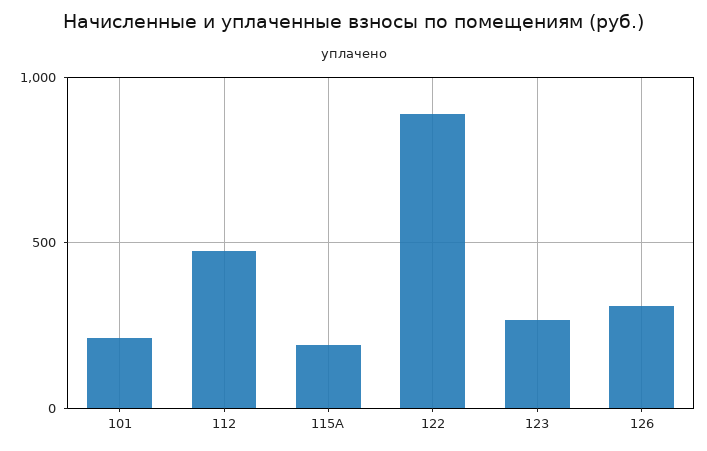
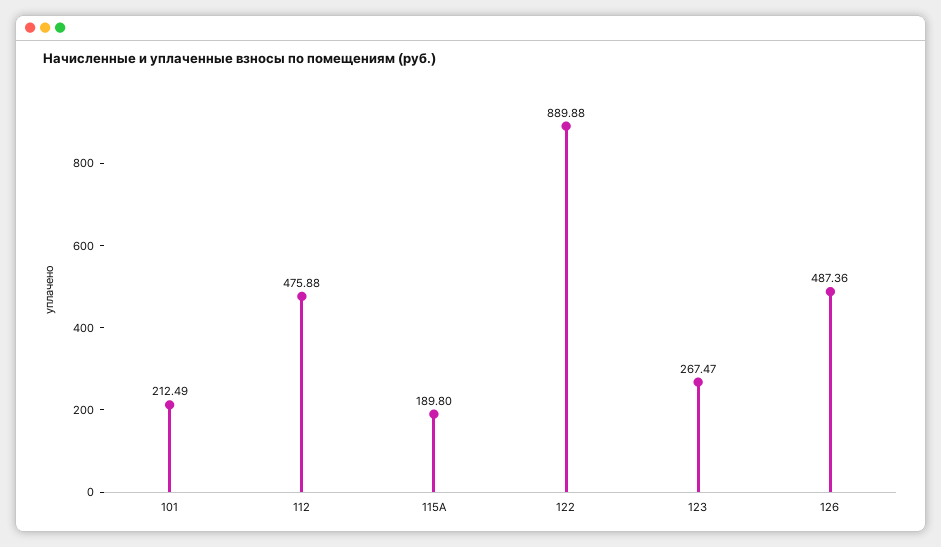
  {
    "101": 212.49,
    "112": 475.88,
    "115А": 189.8,
    "122": 889.88,
    "123": 267.47,
-   "126": 300
+   "126": 487.36
  }

